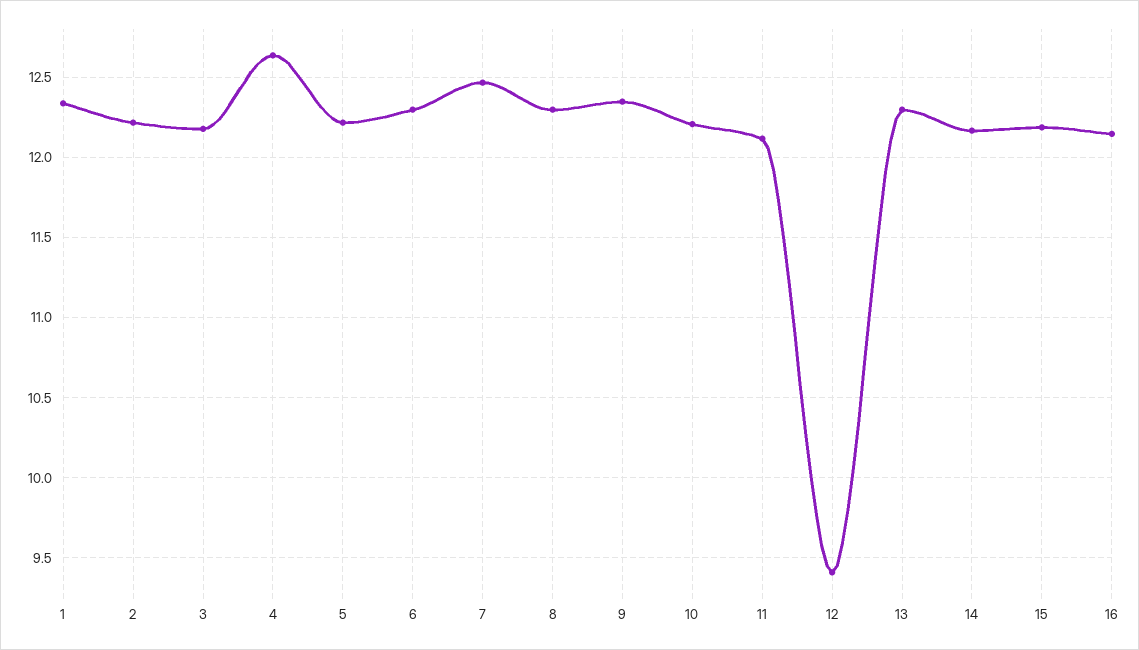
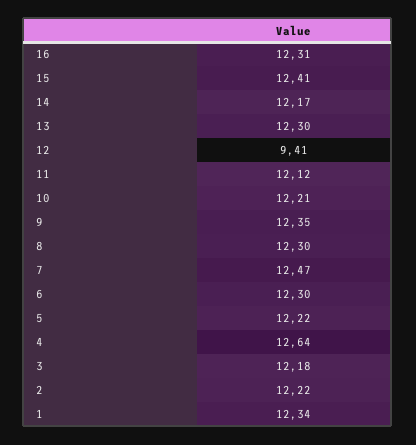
  {
    "1": 12.34,
    "2": 12.22,
    "3": 12.18,
    "4": 12.64,
    "5": 12.22,
    "6": 12.3,
    "7": 12.47,
    "8": 12.3,
    "9": 12.35,
    "10": 12.21,
    "11": 12.12,
    "12": 9.41,
    "13": 12.3,
    "14": 12.17,
-   "15": 12.2,
+   "15": 12.41,
-   "16": 12.15
+   "16": 12.31
  }

